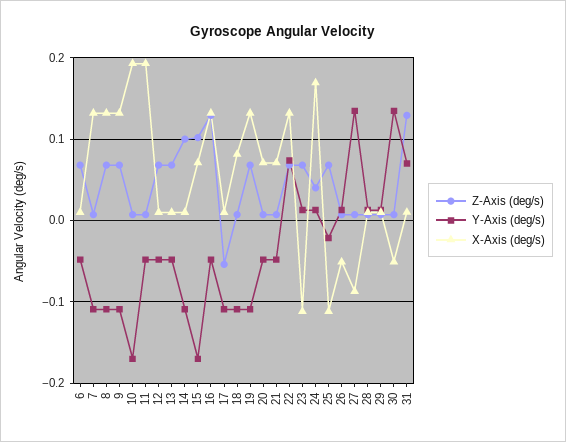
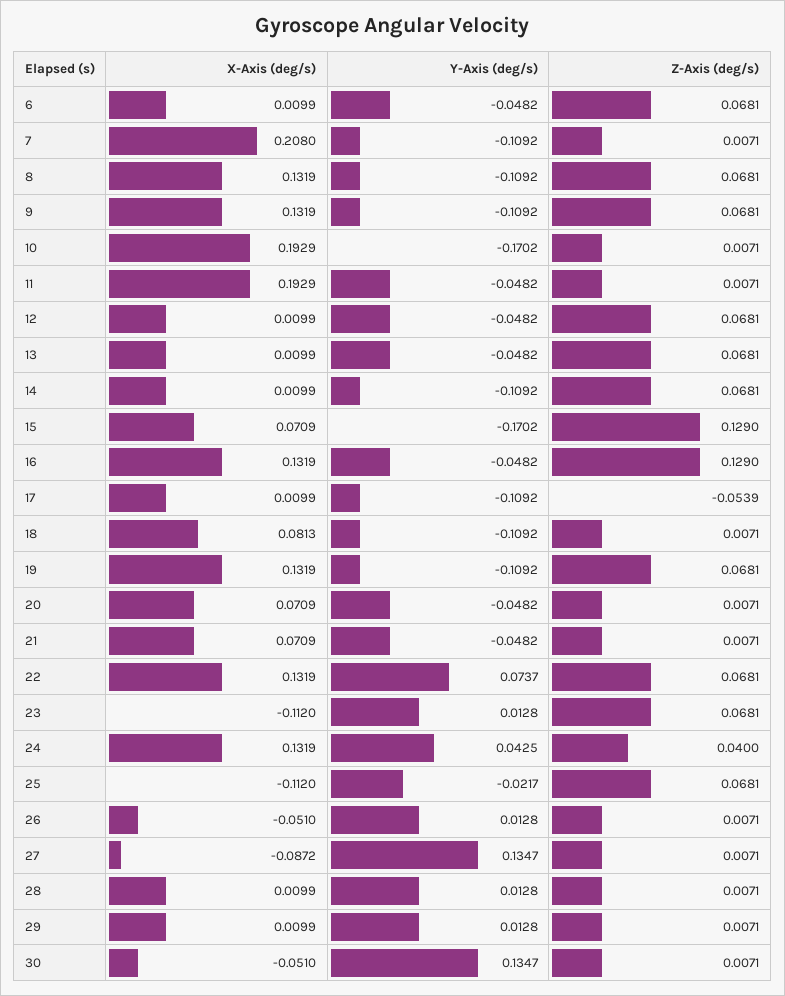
  {
    "Z-Axis (deg/s)": {
      "6": 0.0681,
      "7": 0.0071,
      "8": 0.0681,
      "9": 0.0681,
      "10": 0.0071,
      "11": 0.0071,
      "12": 0.0681,
      "13": 0.0681,
-     "14": 0.1,
+     "14": 0.0681,
-     "15": 0.1,
+     "15": 0.129,
      "16": 0.129,
      "17": -0.0539,
      "18": 0.0071,
      "19": 0.0681,
      "20": 0.0071,
      "21": 0.0071,
      "22": 0.0681,
      "23": 0.0681,
      "24": 0.04,
      "25": 0.0681,
      "26": 0.0071,
      "27": 0.0071,
      "28": 0.0071,
      "29": 0.0071,
-     "30": 0.0071,
+     "30": 0.0071
-     "31": 0.13
    },
    "Y-Axis (deg/s)": {
      "6": -0.0482,
      "7": -0.1092,
      "8": -0.1092,
      "9": -0.1092,
      "10": -0.1702,
      "11": -0.0482,
      "12": -0.0482,
      "13": -0.0482,
      "14": -0.1092,
      "15": -0.1702,
      "16": -0.0482,
      "17": -0.1092,
      "18": -0.1092,
      "19": -0.1092,
      "20": -0.0482,
      "21": -0.0482,
      "22": 0.0737,
      "23": 0.0128,
-     "24": 0.01,
+     "24": 0.0425,
      "25": -0.0217,
      "26": 0.0128,
      "27": 0.1347,
      "28": 0.0128,
      "29": 0.0128,
-     "30": 0.1347,
+     "30": 0.1347
-     "31": 0.07
    },
    "X-Axis (deg/s)": {
      "6": 0.0099,
-     "7": 0.13,
+     "7": 0.208,
      "8": 0.1319,
      "9": 0.1319,
      "10": 0.1929,
      "11": 0.1929,
      "12": 0.0099,
      "13": 0.0099,
      "14": 0.0099,
      "15": 0.0709,
      "16": 0.1319,
      "17": 0.0099,
      "18": 0.0813,
      "19": 0.1319,
      "20": 0.0709,
      "21": 0.0709,
      "22": 0.1319,
      "23": -0.112,
-     "24": 0.17,
+     "24": 0.1319,
      "25": -0.112,
      "26": -0.051,
      "27": -0.0872,
      "28": 0.0099,
      "29": 0.0099,
-     "30": -0.051,
+     "30": -0.051
-     "31": 0.01
    }
  }

